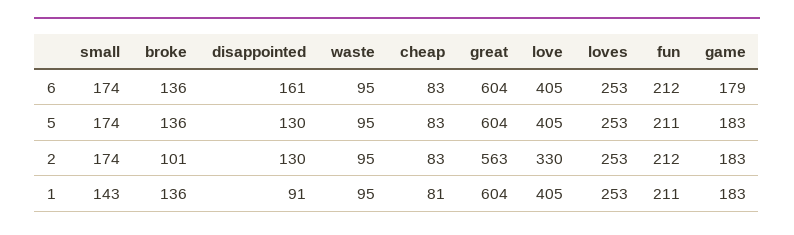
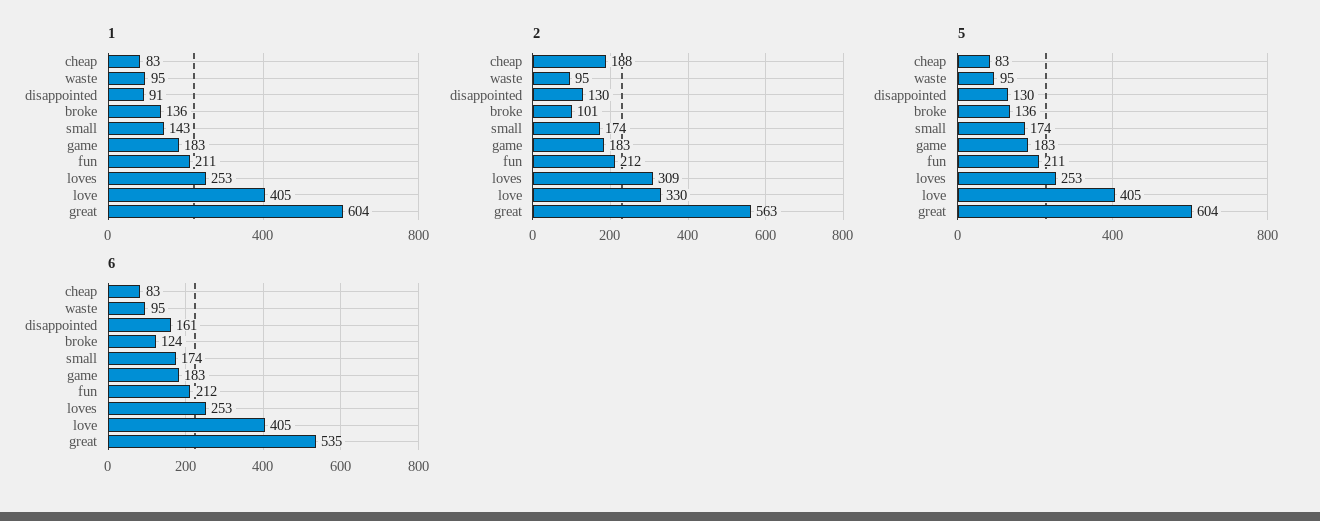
  {
    "6": {
      "small": 174,
-     "broke": 136,
+     "broke": 124,
      "disappointed": 161,
      "waste": 95,
      "cheap": 83,
-     "great": 604,
+     "great": 535,
      "love": 405,
      "loves": 253,
      "fun": 212,
-     "game": 179
+     "game": 183
    },
    "5": {
      "small": 174,
      "broke": 136,
      "disappointed": 130,
      "waste": 95,
      "cheap": 83,
      "great": 604,
      "love": 405,
      "loves": 253,
      "fun": 211,
      "game": 183
    },
    "2": {
      "small": 174,
      "broke": 101,
      "disappointed": 130,
      "waste": 95,
-     "cheap": 83,
+     "cheap": 188,
      "great": 563,
      "love": 330,
-     "loves": 253,
+     "loves": 309,
      "fun": 212,
      "game": 183
    },
    "1": {
      "small": 143,
      "broke": 136,
      "disappointed": 91,
      "waste": 95,
-     "cheap": 81,
+     "cheap": 83,
      "great": 604,
      "love": 405,
      "loves": 253,
      "fun": 211,
      "game": 183
    }
  }

